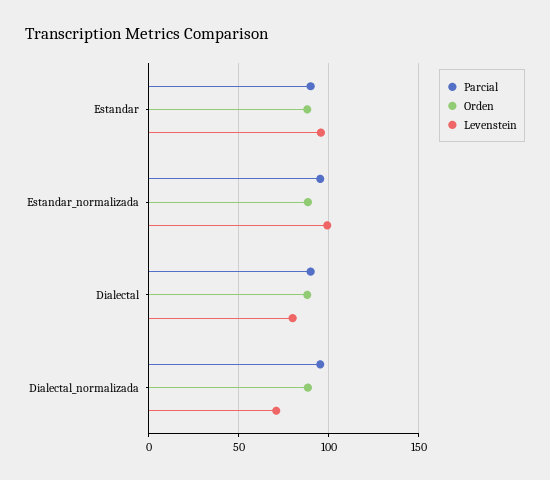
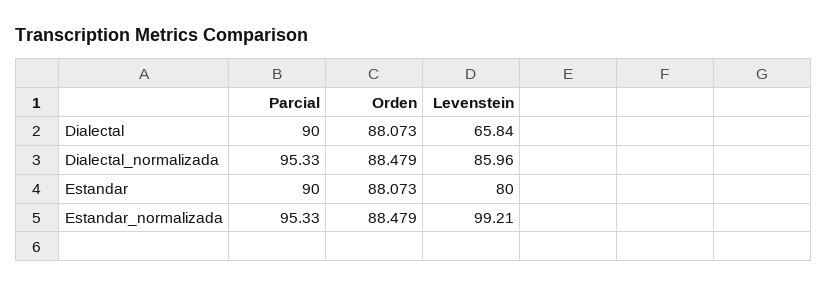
  {
    "Parcial": {
      "Estandar": 90,
      "Estandar_normalizada": 95.33,
      "Dialectal": 90,
      "Dialectal_normalizada": 95.33
    },
    "Orden": {
      "Estandar": 88.073,
      "Estandar_normalizada": 88.479,
      "Dialectal": 88.073,
      "Dialectal_normalizada": 88.479
    },
    "Levenstein": {
-     "Estandar": 95,
+     "Estandar": 80,
      "Estandar_normalizada": 99.21,
-     "Dialectal": 80,
+     "Dialectal": 65.84,
-     "Dialectal_normalizada": 70
+     "Dialectal_normalizada": 85.96
    }
  }

